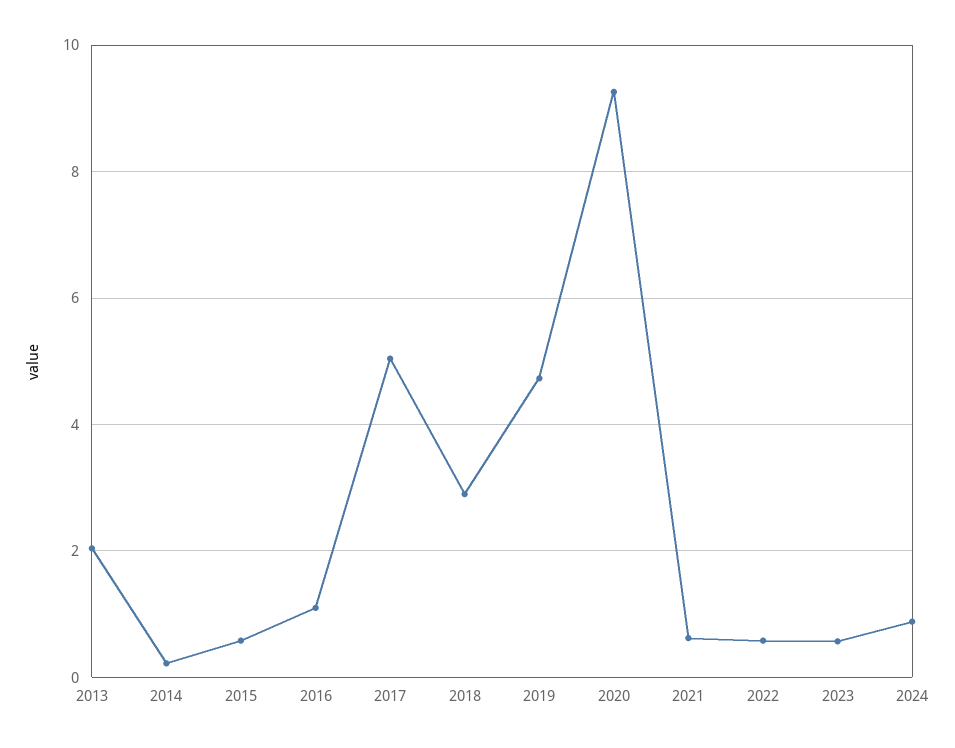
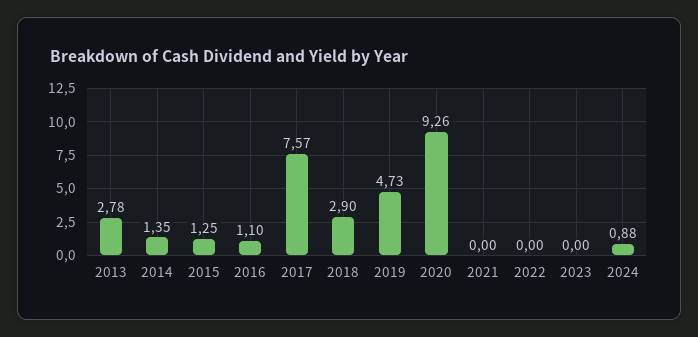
  {
-   "2013": 2,
+   "2013": 2.78,
-   "2014": 0.2,
+   "2014": 1.35,
-   "2015": 0.6,
+   "2015": 1.25,
    "2016": 1.1,
-   "2017": 5,
+   "2017": 7.57,
    "2018": 2.9,
    "2019": 4.73,
    "2020": 9.26,
-   "2021": 0.6,
+   "2021": 0,
-   "2022": 0.6,
+   "2022": 0,
-   "2023": 0.6,
+   "2023": 0,
    "2024": 0.88
  }

